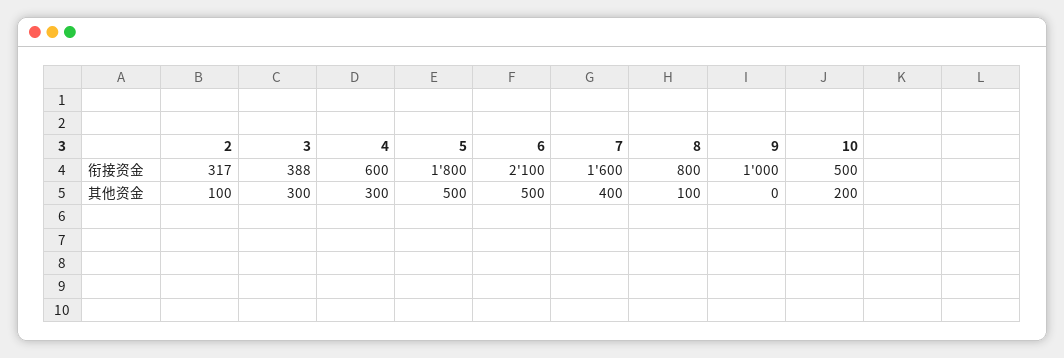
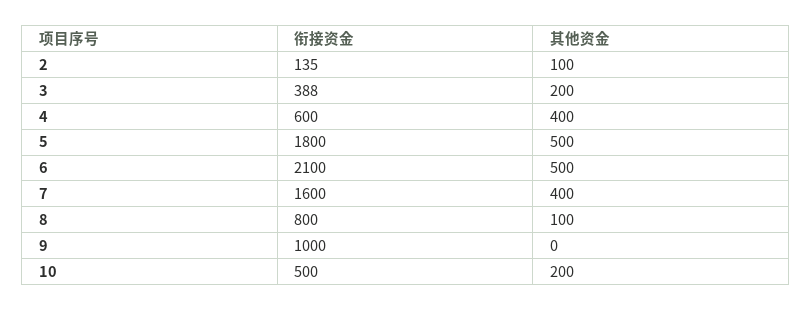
  {
    "2": {
-     "衔接资金": 317,
+     "衔接资金": 135,
      "其他资金": 100
    },
    "3": {
      "衔接资金": 388,
-     "其他资金": 300
+     "其他资金": 200
    },
    "4": {
      "衔接资金": 600,
-     "其他资金": 300
+     "其他资金": 400
    },
    "5": {
      "衔接资金": 1800,
      "其他资金": 500
    },
    "6": {
      "衔接资金": 2100,
      "其他资金": 500
    },
    "7": {
      "衔接资金": 1600,
      "其他资金": 400
    },
    "8": {
      "衔接资金": 800,
      "其他资金": 100
    },
    "9": {
      "衔接资金": 1000,
      "其他资金": 0
    },
    "10": {
      "衔接资金": 500,
      "其他资金": 200
    }
  }

